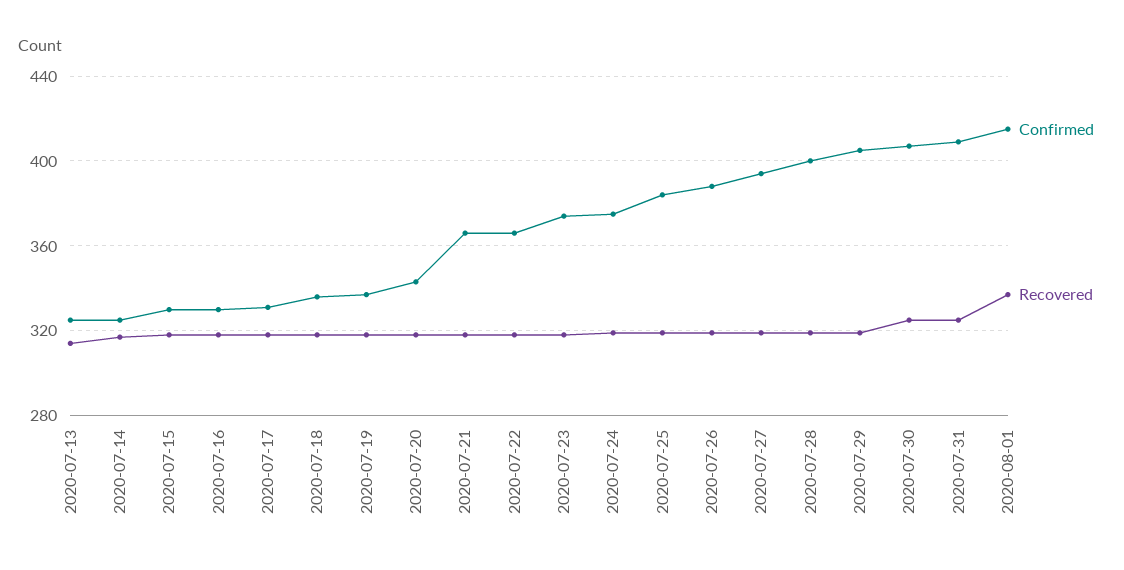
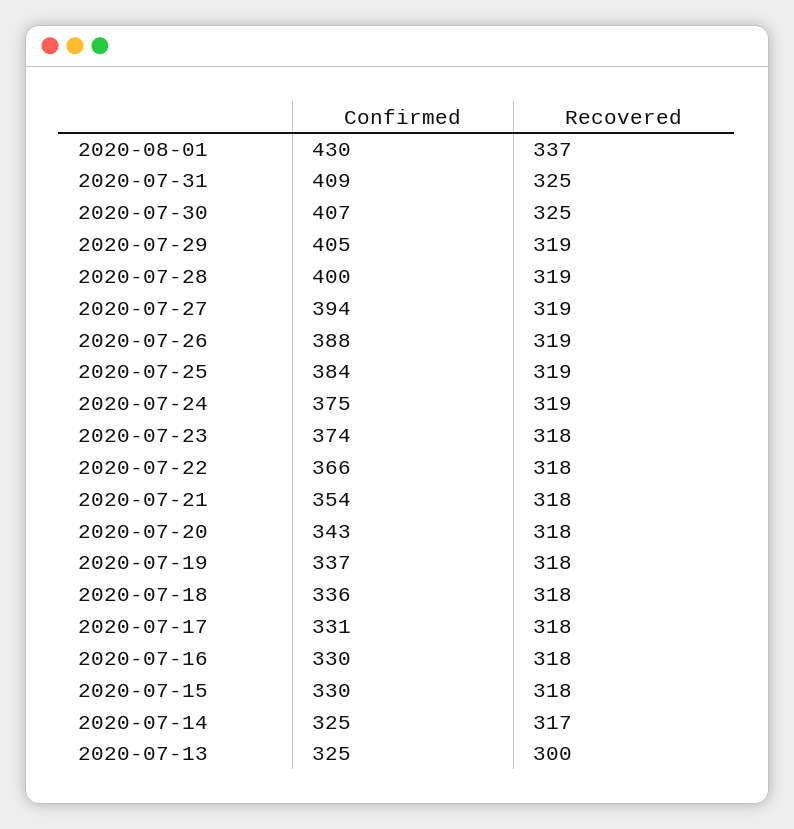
  {
    "Confirmed": {
      "2020-07-13": 325,
      "2020-07-14": 325,
      "2020-07-15": 330,
      "2020-07-16": 330,
      "2020-07-17": 331,
      "2020-07-18": 336,
      "2020-07-19": 337,
      "2020-07-20": 343,
-     "2020-07-21": 365,
+     "2020-07-21": 354,
      "2020-07-22": 366,
      "2020-07-23": 374,
      "2020-07-24": 375,
      "2020-07-25": 384,
      "2020-07-26": 388,
      "2020-07-27": 394,
      "2020-07-28": 400,
      "2020-07-29": 405,
      "2020-07-30": 407,
      "2020-07-31": 409,
-     "2020-08-01": 415
+     "2020-08-01": 430
    },
    "Recovered": {
-     "2020-07-13": 315,
+     "2020-07-13": 300,
      "2020-07-14": 317,
      "2020-07-15": 318,
      "2020-07-16": 318,
      "2020-07-17": 318,
      "2020-07-18": 318,
      "2020-07-19": 318,
      "2020-07-20": 318,
      "2020-07-21": 318,
      "2020-07-22": 318,
      "2020-07-23": 318,
      "2020-07-24": 319,
      "2020-07-25": 319,
      "2020-07-26": 319,
      "2020-07-27": 319,
      "2020-07-28": 319,
      "2020-07-29": 319,
      "2020-07-30": 325,
      "2020-07-31": 325,
      "2020-08-01": 337
    }
  }

